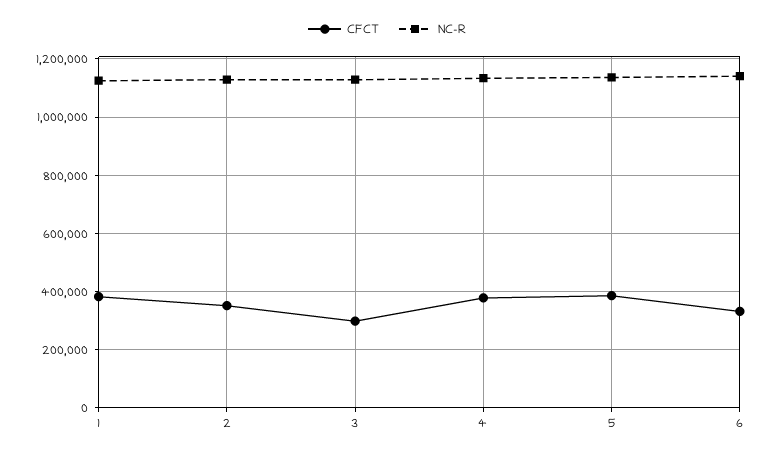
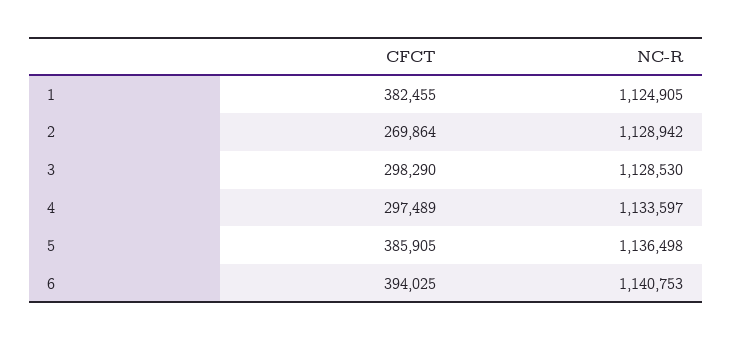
  {
    "CFCT": {
      "1": 382455,
-     "2": 350000,
+     "2": 269864,
      "3": 298290,
-     "4": 375000,
+     "4": 297489,
      "5": 385905,
-     "6": 325000
+     "6": 394025
    },
    "NC-R": {
      "1": 1124905,
      "2": 1128942,
      "3": 1128530,
      "4": 1133597,
      "5": 1136498,
      "6": 1140753
    }
  }

